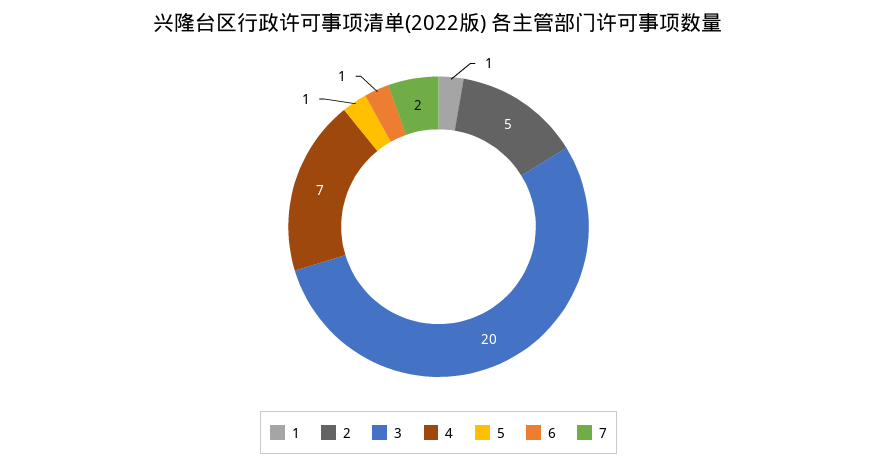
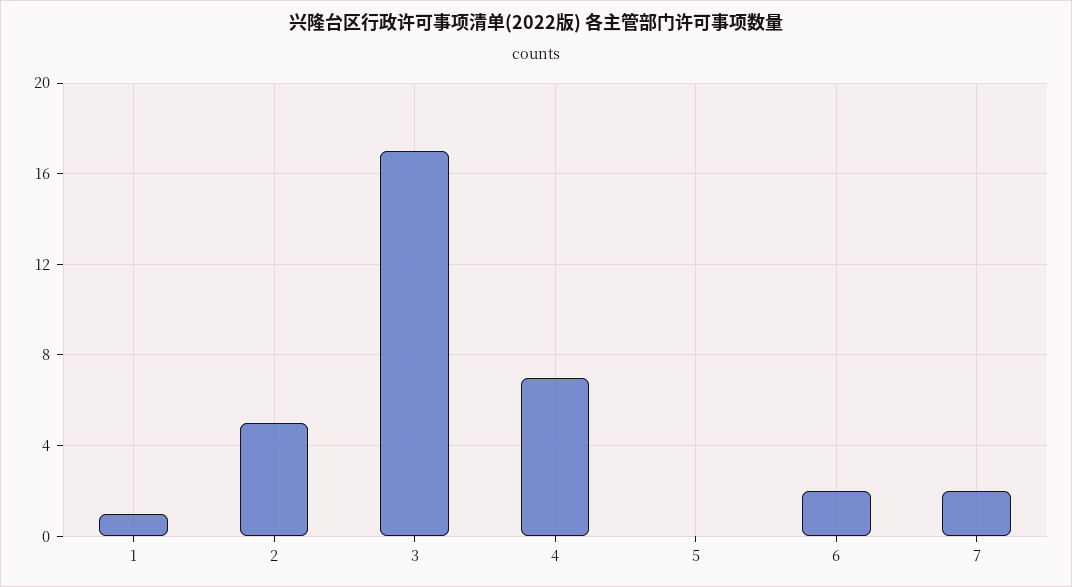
  {
    "1": 1,
    "2": 5,
-   "3": 20,
+   "3": 17,
    "4": 7,
-   "5": 1,
+   "5": 0,
-   "6": 1,
+   "6": 2,
    "7": 2
  }

